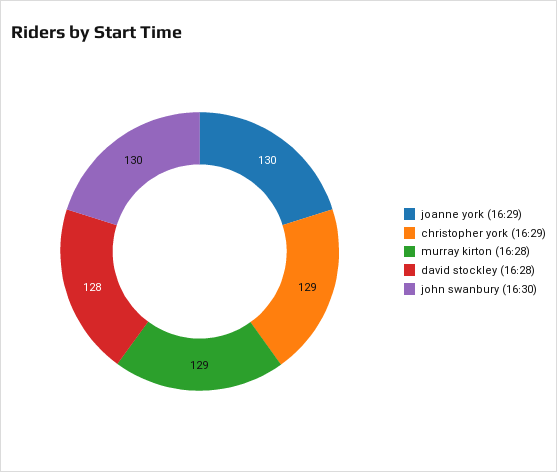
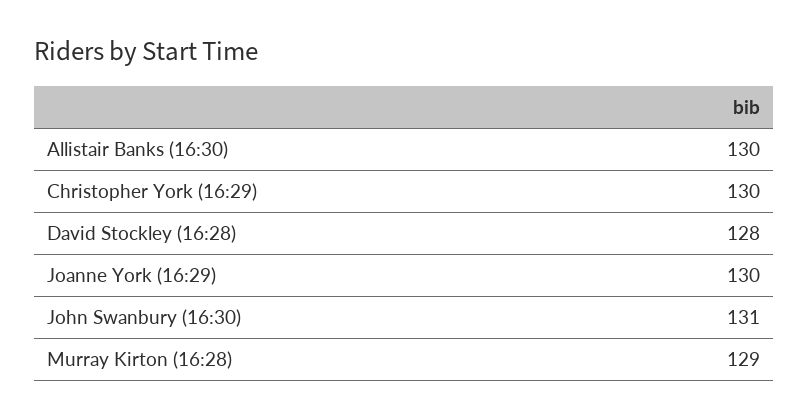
  {
    "joanne york (16:29)": 130,
-   "christopher york (16:29)": 129,
+   "christopher york (16:29)": 130,
    "murray kirton (16:28)": 129,
    "david stockley (16:28)": 128,
-   "john swanbury (16:30)": 130
+   "john swanbury (16:30)": 131,
+   "Allistair Banks (16:30)": 130
  }

